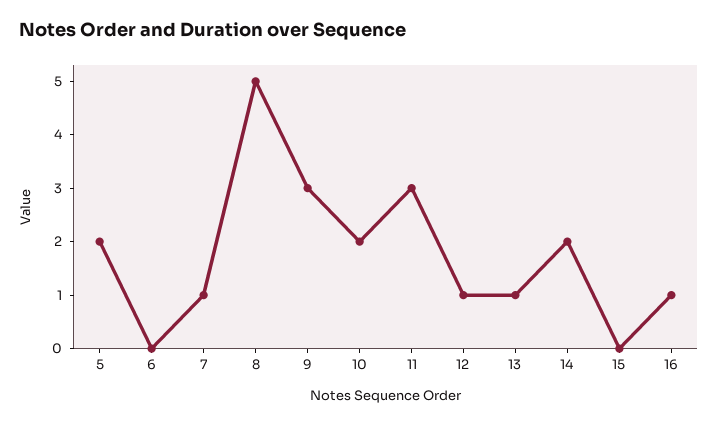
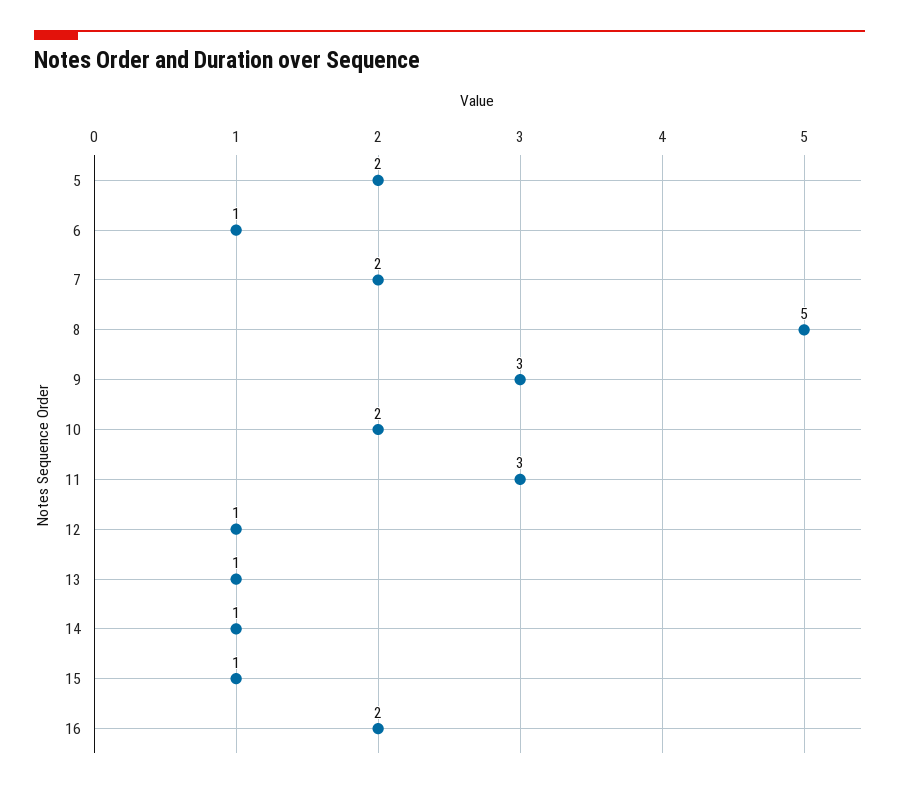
  {
    "5": 2,
-   "6": 0,
+   "6": 1,
-   "7": 1,
+   "7": 2,
    "8": 5,
    "9": 3,
    "10": 2,
    "11": 3,
    "12": 1,
    "13": 1,
-   "14": 2,
+   "14": 1,
-   "15": 0,
+   "15": 1,
-   "16": 1
+   "16": 2
  }

